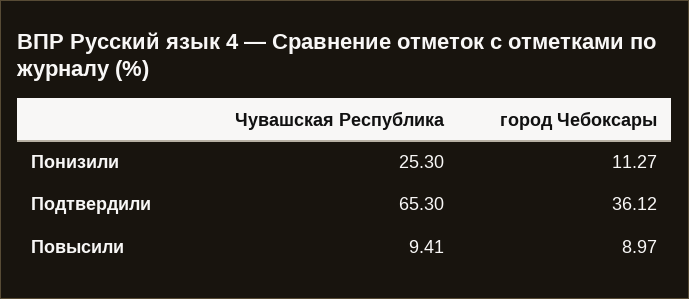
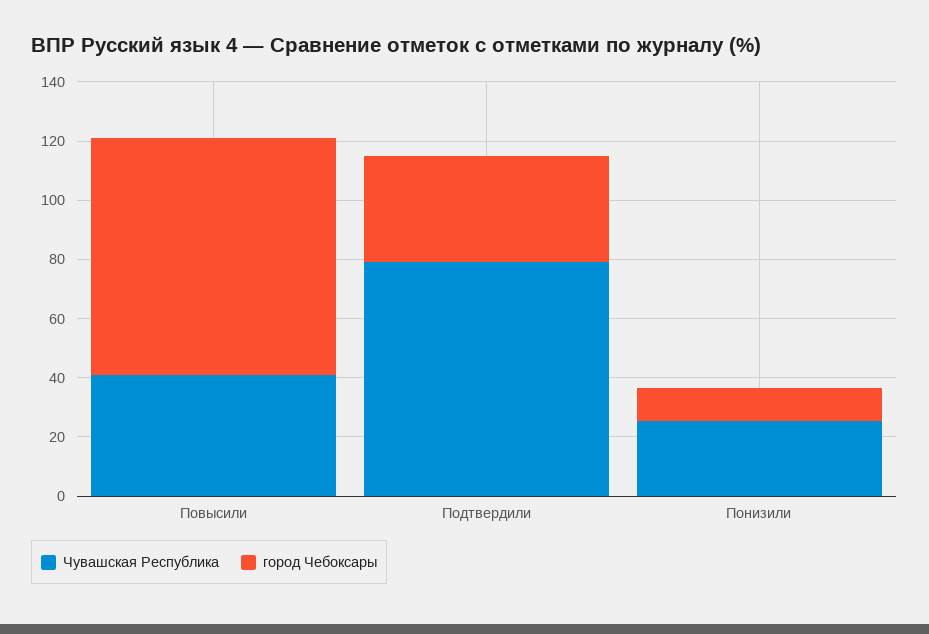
  {
    "Чувашская Республика": {
      "Понизили": 25.3,
-     "Подтвердили": 65.3,
+     "Подтвердили": 80,
-     "Повысили": 9.41
+     "Повысили": 40
    },
    "город Чебоксары": {
      "Понизили": 11.27,
      "Подтвердили": 36.12,
-     "Повысили": 8.97
+     "Повысили": 80
    }
  }

